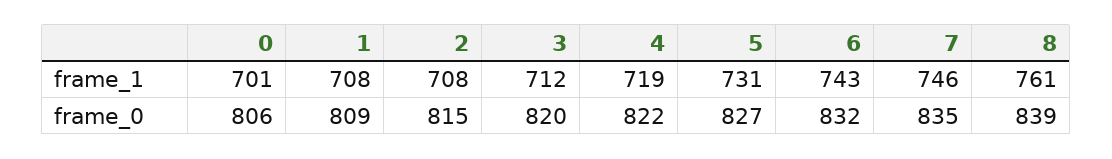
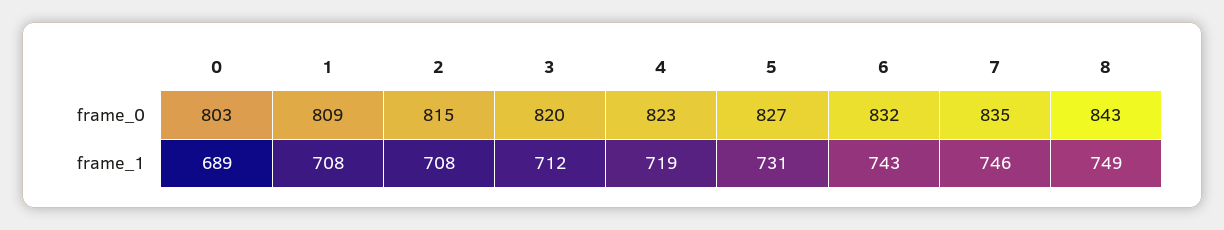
  {
    "0": {
-     "frame_1": 701,
+     "frame_1": 689,
-     "frame_0": 806
+     "frame_0": 803
    },
    "1": {
      "frame_1": 708,
      "frame_0": 809
    },
    "2": {
      "frame_1": 708,
      "frame_0": 815
    },
    "3": {
      "frame_1": 712,
      "frame_0": 820
    },
    "4": {
      "frame_1": 719,
-     "frame_0": 822
+     "frame_0": 823
    },
    "5": {
      "frame_1": 731,
      "frame_0": 827
    },
    "6": {
      "frame_1": 743,
      "frame_0": 832
    },
    "7": {
      "frame_1": 746,
      "frame_0": 835
    },
    "8": {
-     "frame_1": 761,
+     "frame_1": 749,
-     "frame_0": 839
+     "frame_0": 843
    }
  }

